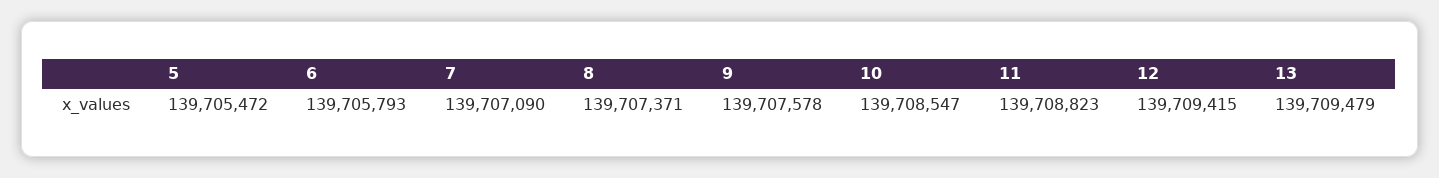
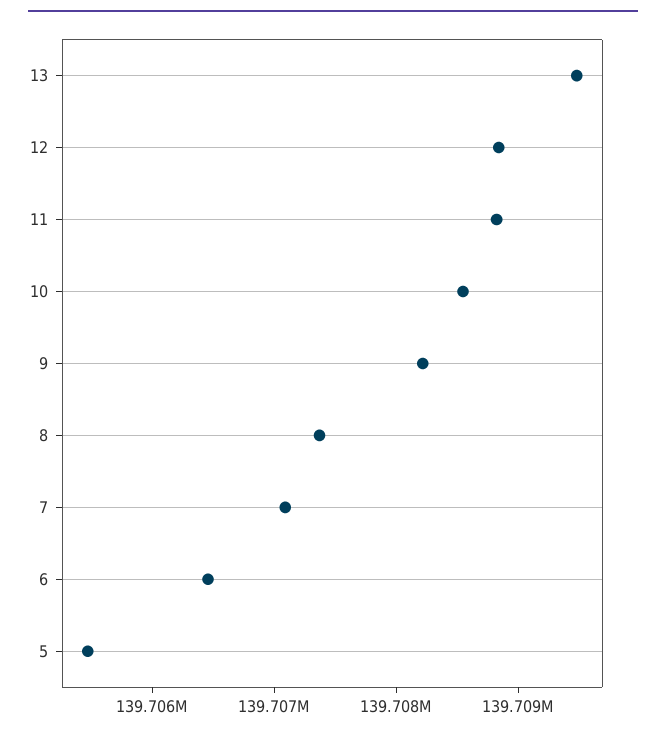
  {
    "5": 139705472,
-   "6": 139705793,
+   "6": 139706400,
    "7": 139707090,
    "8": 139707371,
-   "9": 139707578,
+   "9": 139708200,
    "10": 139708547,
    "11": 139708823,
-   "12": 139709415,
+   "12": 139708800,
    "13": 139709479
  }

